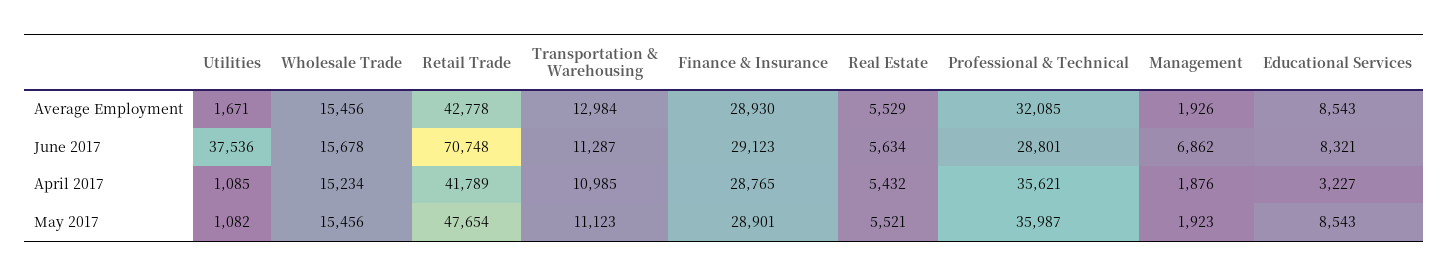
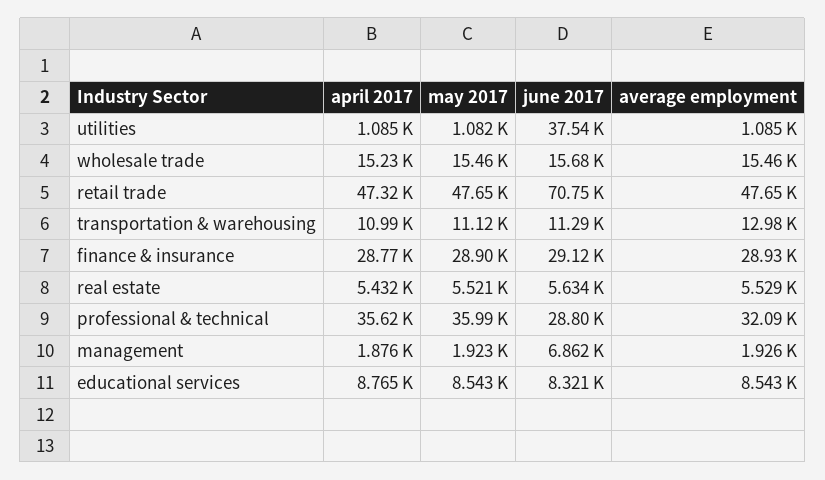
  {
    "Utilities": {
-     "Average Employment": 1671,
+     "Average Employment": 1085,
      "June 2017": 37536,
      "April 2017": 1085,
      "May 2017": 1082
    },
    "Wholesale Trade": {
      "Average Employment": 15456,
      "June 2017": 15678,
      "April 2017": 15234,
      "May 2017": 15456
    },
    "Retail Trade": {
-     "Average Employment": 42778,
+     "Average Employment": 47650,
      "June 2017": 70748,
-     "April 2017": 41789,
+     "April 2017": 47320,
      "May 2017": 47654
    },
    "Transportation & Warehousing": {
      "Average Employment": 12984,
      "June 2017": 11287,
      "April 2017": 10985,
      "May 2017": 11123
    },
    "Finance & Insurance": {
      "Average Employment": 28930,
      "June 2017": 29123,
      "April 2017": 28765,
      "May 2017": 28901
    },
    "Real Estate": {
      "Average Employment": 5529,
      "June 2017": 5634,
      "April 2017": 5432,
      "May 2017": 5521
    },
    "Professional & Technical": {
      "Average Employment": 32085,
      "June 2017": 28801,
      "April 2017": 35621,
      "May 2017": 35987
    },
    "Management": {
      "Average Employment": 1926,
      "June 2017": 6862,
      "April 2017": 1876,
      "May 2017": 1923
    },
    "Educational Services": {
      "Average Employment": 8543,
      "June 2017": 8321,
-     "April 2017": 3227,
+     "April 2017": 8765,
      "May 2017": 8543
    }
  }

